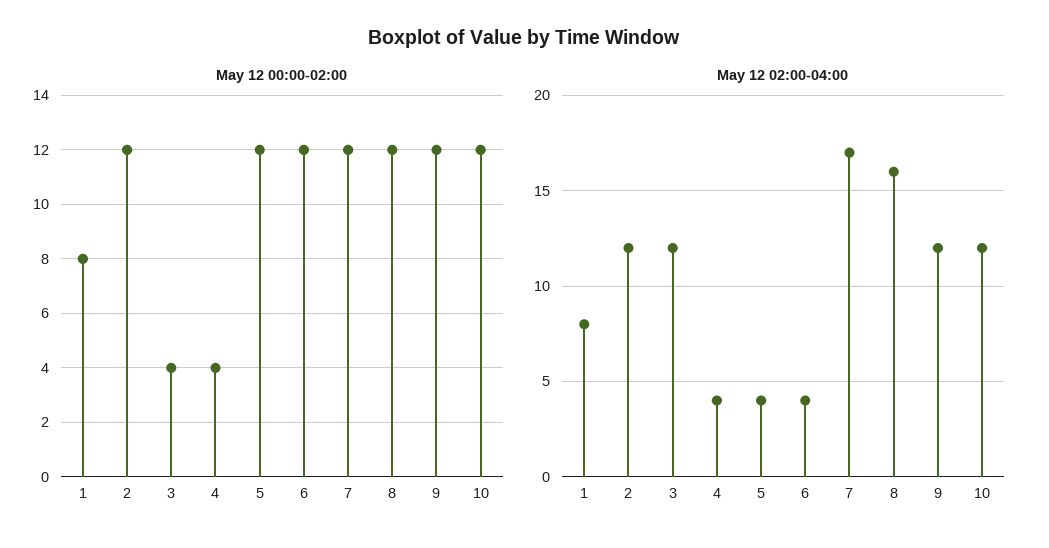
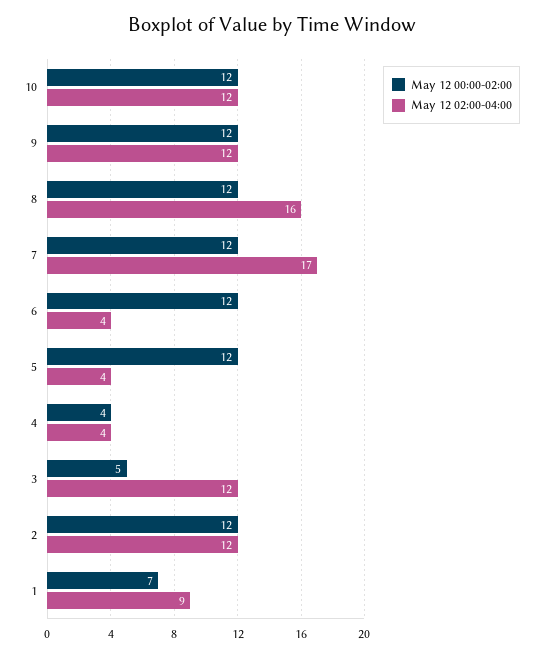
  {
    "May 12 00:00-02:00": {
-     "1": 8,
+     "1": 7,
      "2": 12,
-     "3": 4,
+     "3": 5,
      "4": 4,
      "5": 12,
      "6": 12,
      "7": 12,
      "8": 12,
      "9": 12,
      "10": 12
    },
    "May 12 02:00-04:00": {
-     "1": 8,
+     "1": 9,
      "2": 12,
      "3": 12,
      "4": 4,
      "5": 4,
      "6": 4,
      "7": 17,
      "8": 16,
      "9": 12,
      "10": 12
    }
  }

